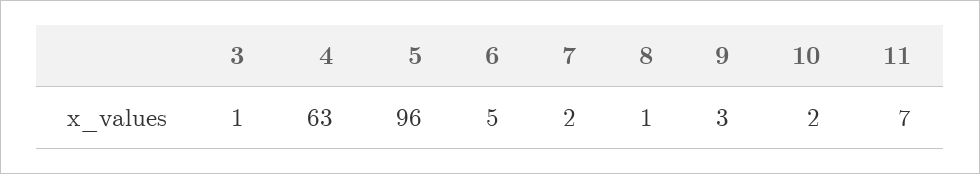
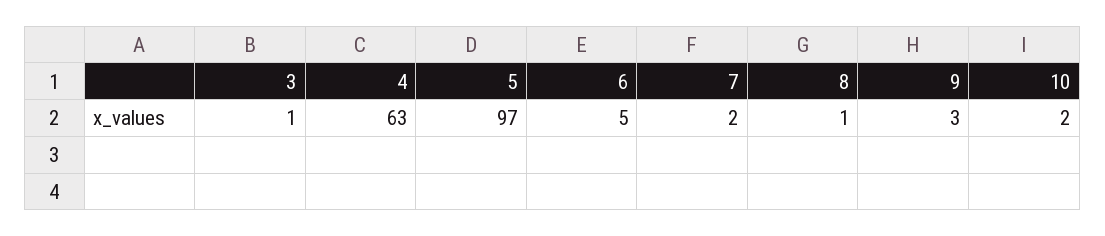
  {
    "3": 1,
    "4": 63,
-   "5": 96,
+   "5": 97,
    "6": 5,
    "7": 2,
    "8": 1,
    "9": 3,
-   "10": 2,
+   "10": 2
-   "11": 7
  }

